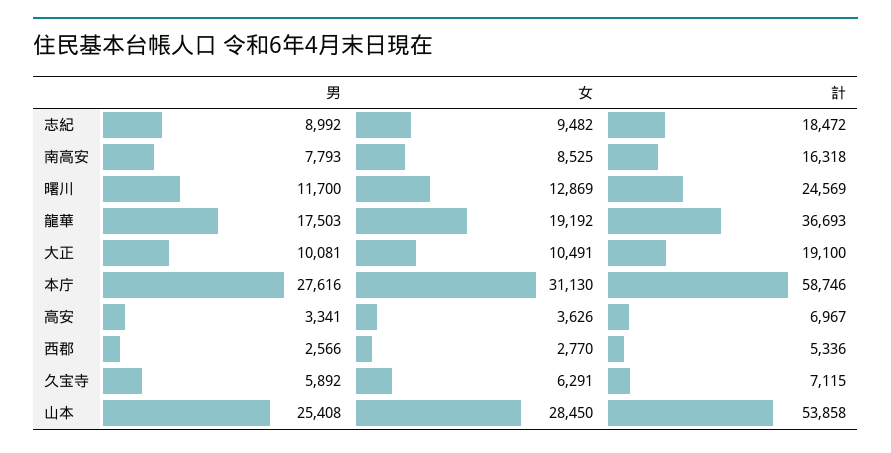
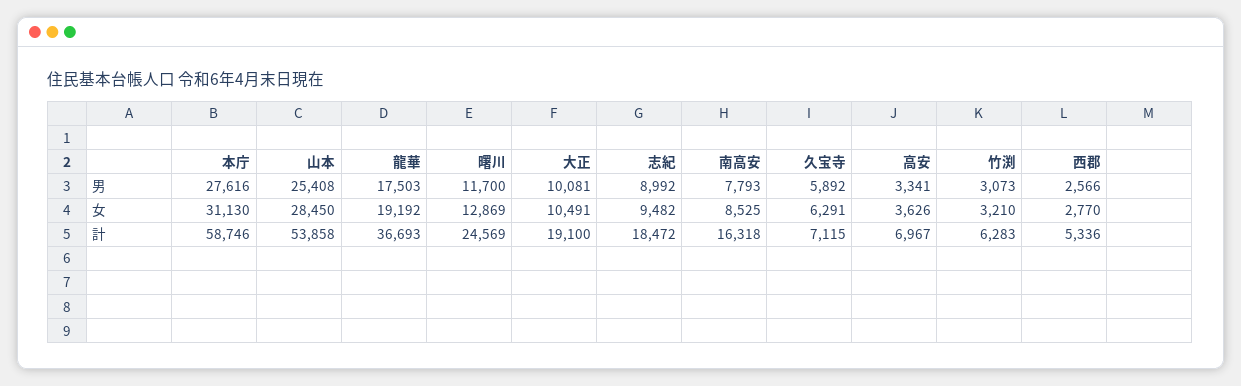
  {
    "男": {
      "志紀": 8992,
      "南高安": 7793,
      "曙川": 11700,
      "龍華": 17503,
      "大正": 10081,
      "本庁": 27616,
      "高安": 3341,
      "西郡": 2566,
      "久宝寺": 5892,
-     "山本": 25408
+     "山本": 25408,
+     "竹渕": 3073
    },
    "女": {
      "志紀": 9482,
      "南高安": 8525,
      "曙川": 12869,
      "龍華": 19192,
      "大正": 10491,
      "本庁": 31130,
      "高安": 3626,
      "西郡": 2770,
      "久宝寺": 6291,
-     "山本": 28450
+     "山本": 28450,
+     "竹渕": 3210
    },
    "計": {
      "志紀": 18472,
      "南高安": 16318,
      "曙川": 24569,
      "龍華": 36693,
      "大正": 19100,
      "本庁": 58746,
      "高安": 6967,
      "西郡": 5336,
      "久宝寺": 7115,
-     "山本": 53858
+     "山本": 53858,
+     "竹渕": 6283
    }
  }

